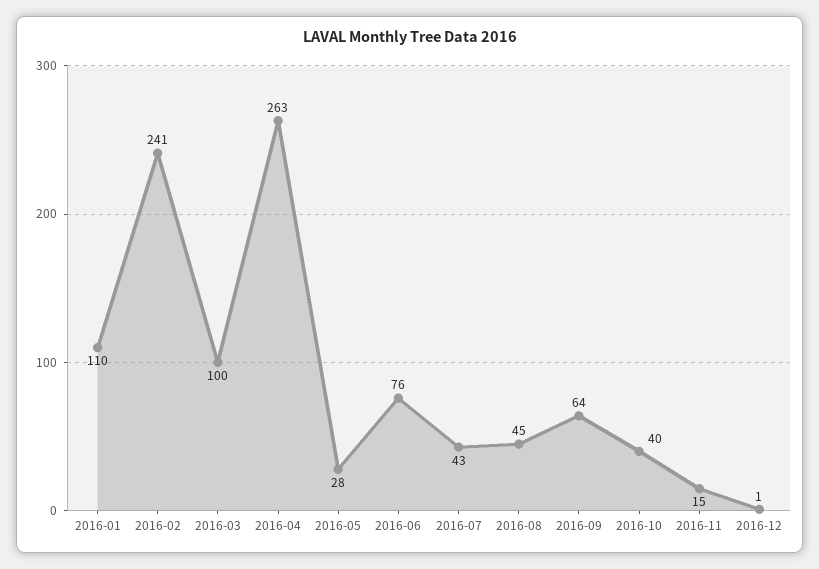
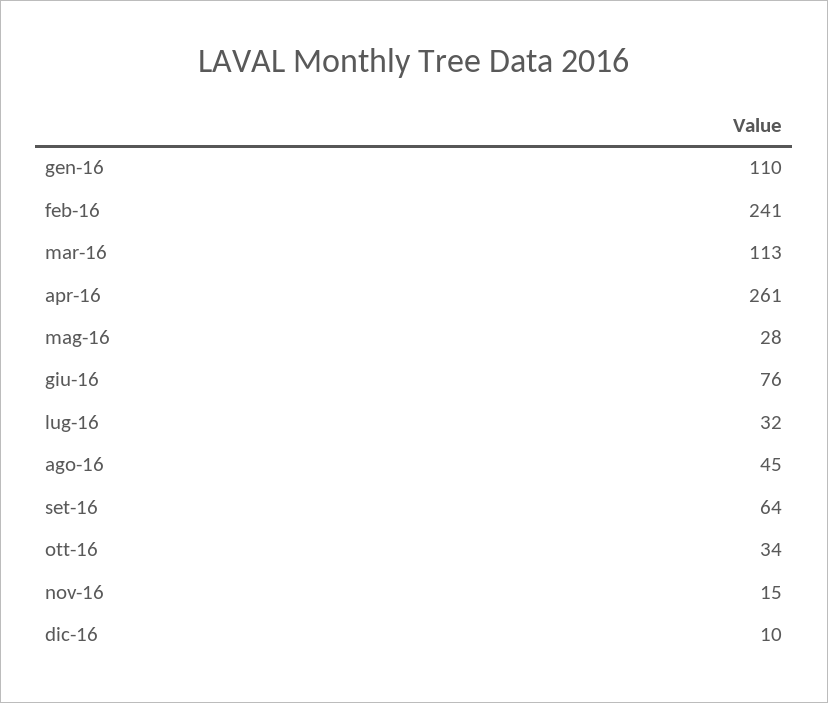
  {
    "2016-01": 110,
    "2016-02": 241,
-   "2016-03": 100,
+   "2016-03": 113,
-   "2016-04": 263,
+   "2016-04": 261,
    "2016-05": 28,
    "2016-06": 76,
-   "2016-07": 43,
+   "2016-07": 32,
    "2016-08": 45,
    "2016-09": 64,
-   "2016-10": 40,
+   "2016-10": 34,
    "2016-11": 15,
-   "2016-12": 1
+   "2016-12": 10
  }

